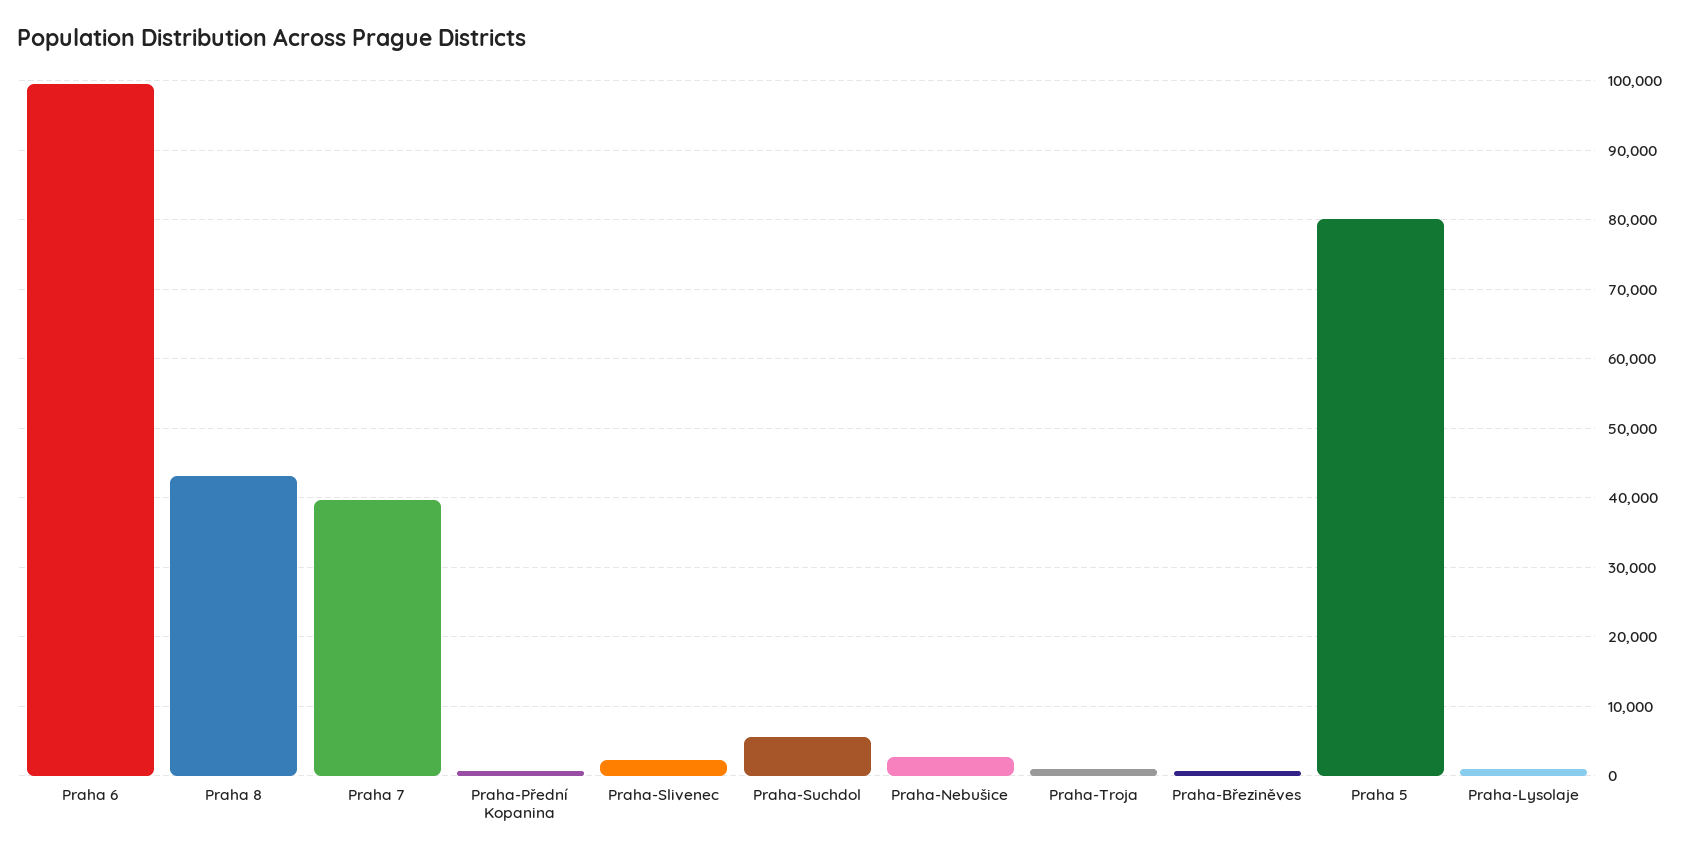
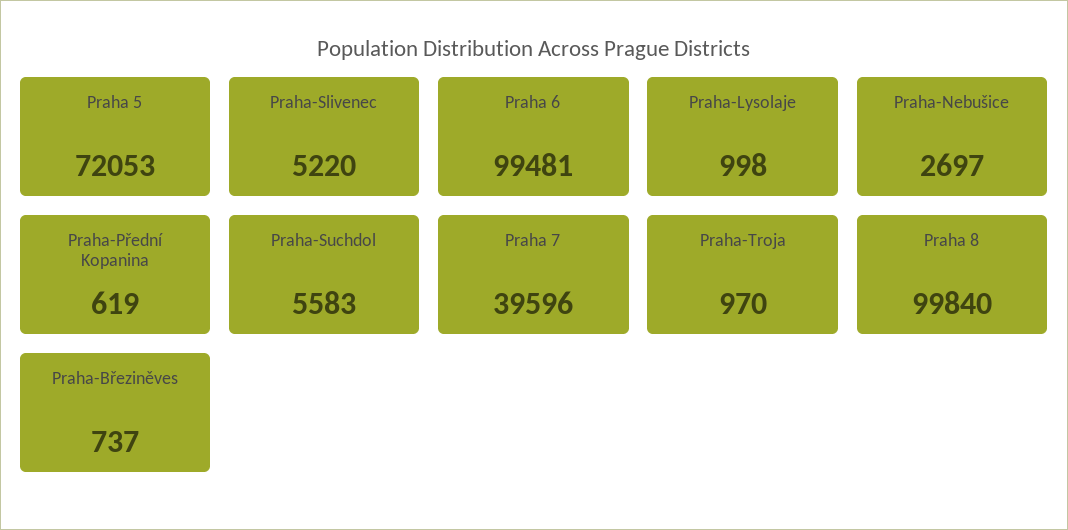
  {
    "Praha 6": 99481,
-   "Praha 8": 43000,
+   "Praha 8": 99840,
    "Praha 7": 39596,
    "Praha-Přední Kopanina": 619,
-   "Praha-Slivenec": 2000,
+   "Praha-Slivenec": 5220,
    "Praha-Suchdol": 5583,
    "Praha-Nebušice": 2697,
    "Praha-Troja": 970,
    "Praha-Březiněves": 737,
-   "Praha 5": 80000,
+   "Praha 5": 72053,
    "Praha-Lysolaje": 998
  }

